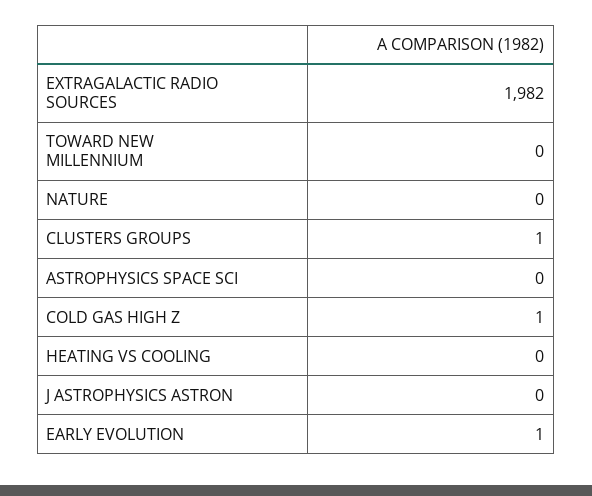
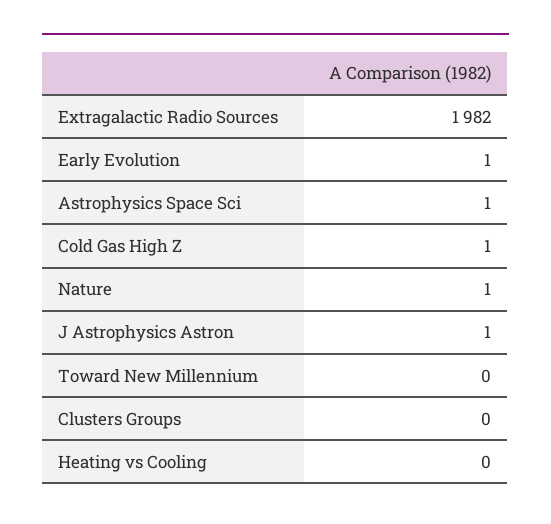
  {
    "EXTRAGALACTIC RADIO SOURCES": 1982,
    "TOWARD NEW MILLENNIUM": 0,
-   "NATURE": 0,
+   "NATURE": 1,
-   "CLUSTERS GROUPS": 1,
+   "CLUSTERS GROUPS": 0,
-   "ASTROPHYSICS SPACE SCI": 0,
+   "ASTROPHYSICS SPACE SCI": 1,
    "COLD GAS HIGH Z": 1,
    "HEATING VS COOLING": 0,
-   "J ASTROPHYSICS ASTRON": 0,
+   "J ASTROPHYSICS ASTRON": 1,
    "EARLY EVOLUTION": 1
  }

